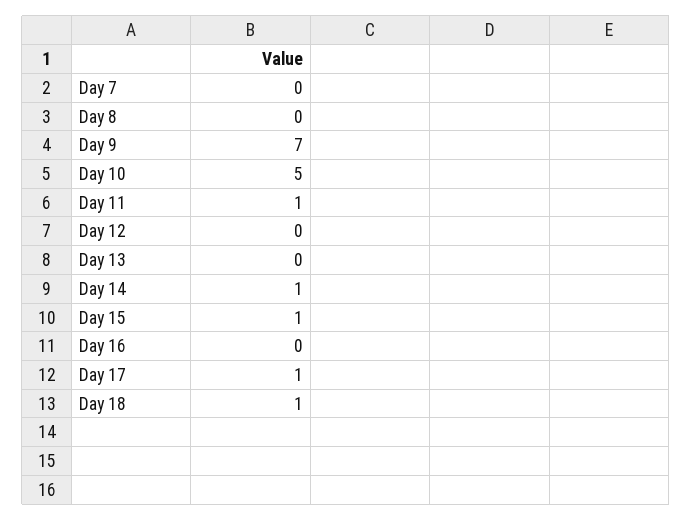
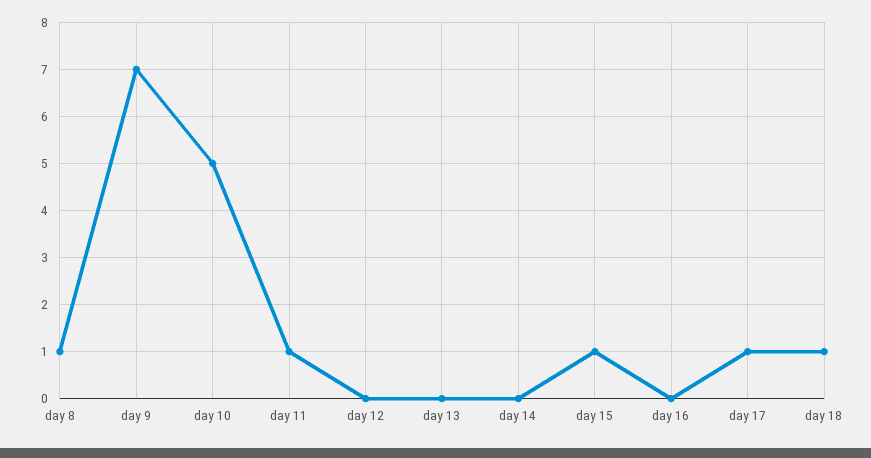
  {
-   "Day 7": 0,
-   "Day 8": 0,
+   "Day 8": 1,
    "Day 9": 7,
    "Day 10": 5,
    "Day 11": 1,
    "Day 12": 0,
    "Day 13": 0,
-   "Day 14": 1,
+   "Day 14": 0,
    "Day 15": 1,
    "Day 16": 0,
    "Day 17": 1,
    "Day 18": 1
  }

